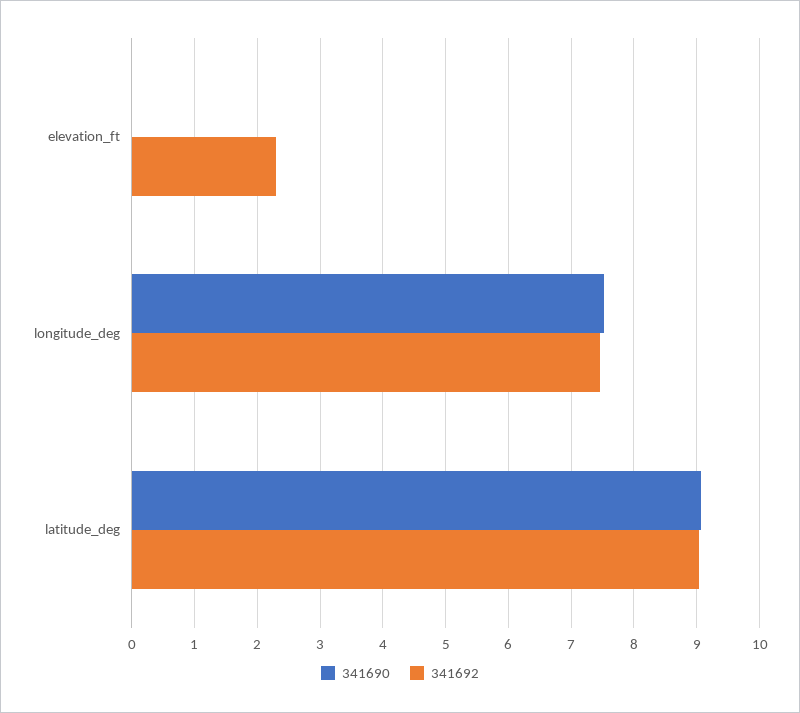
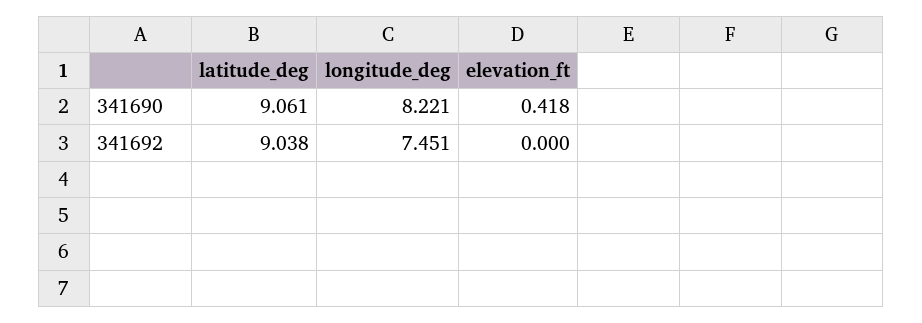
  {
    "341690": {
-     "elevation_ft": 0,
+     "elevation_ft": 0.418,
-     "longitude_deg": 7.5,
+     "longitude_deg": 8.221,
      "latitude_deg": 9.061
    },
    "341692": {
-     "elevation_ft": 2.3,
+     "elevation_ft": 0,
      "longitude_deg": 7.451,
      "latitude_deg": 9.038
    }
  }

